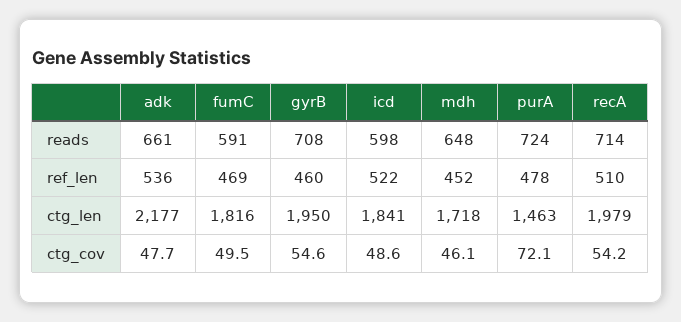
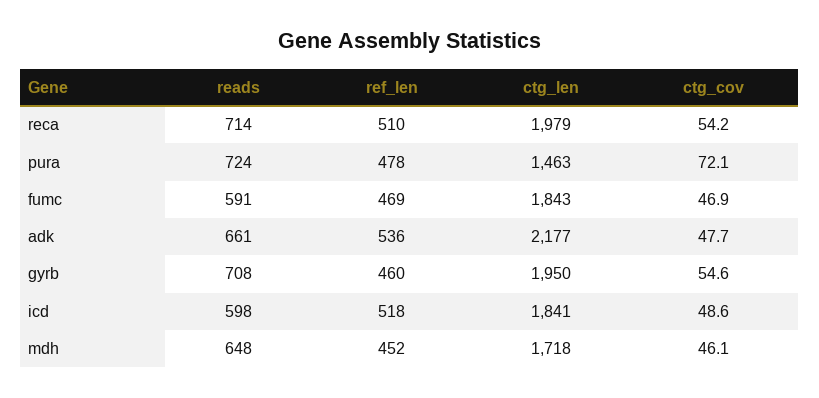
  {
    "adk": {
      "reads": 661,
      "ref_len": 536,
      "ctg_len": 2177,
      "ctg_cov": 47.7
    },
    "fumC": {
      "reads": 591,
      "ref_len": 469,
-     "ctg_len": 1816,
+     "ctg_len": 1843,
-     "ctg_cov": 49.5
+     "ctg_cov": 46.9
    },
    "gyrB": {
      "reads": 708,
      "ref_len": 460,
      "ctg_len": 1950,
      "ctg_cov": 54.6
    },
    "icd": {
      "reads": 598,
-     "ref_len": 522,
+     "ref_len": 518,
      "ctg_len": 1841,
      "ctg_cov": 48.6
    },
    "mdh": {
      "reads": 648,
      "ref_len": 452,
      "ctg_len": 1718,
      "ctg_cov": 46.1
    },
    "purA": {
      "reads": 724,
      "ref_len": 478,
      "ctg_len": 1463,
      "ctg_cov": 72.1
    },
    "recA": {
      "reads": 714,
      "ref_len": 510,
      "ctg_len": 1979,
      "ctg_cov": 54.2
    }
  }

